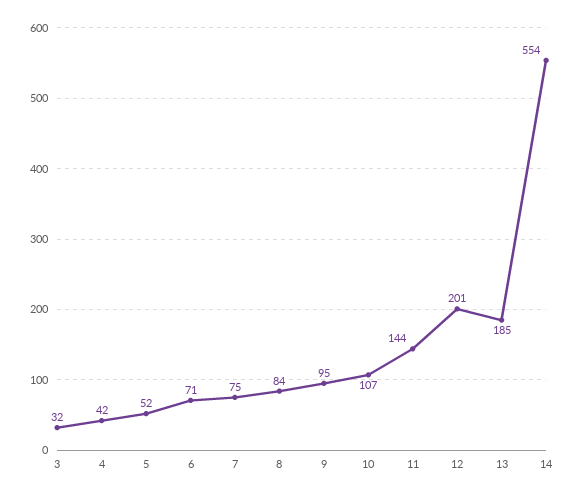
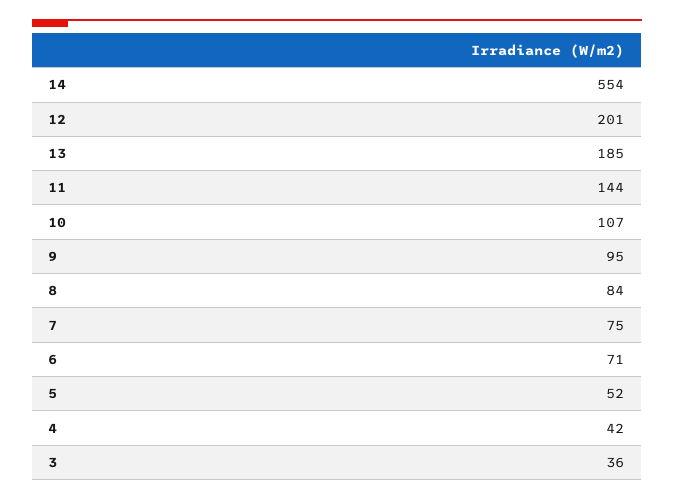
  {
-   "3": 32,
+   "3": 36,
    "4": 42,
    "5": 52,
    "6": 71,
    "7": 75,
    "8": 84,
    "9": 95,
    "10": 107,
    "11": 144,
    "12": 201,
    "13": 185,
    "14": 554
  }

